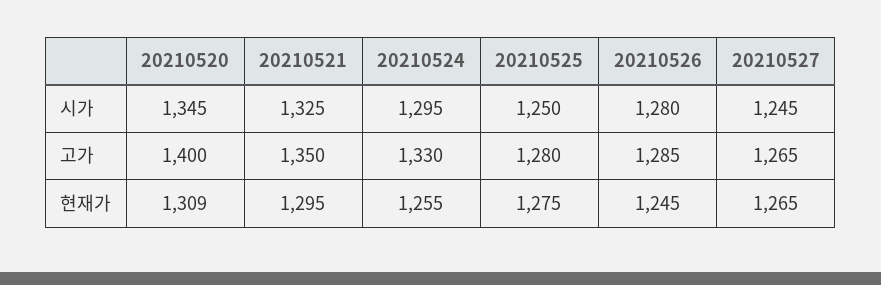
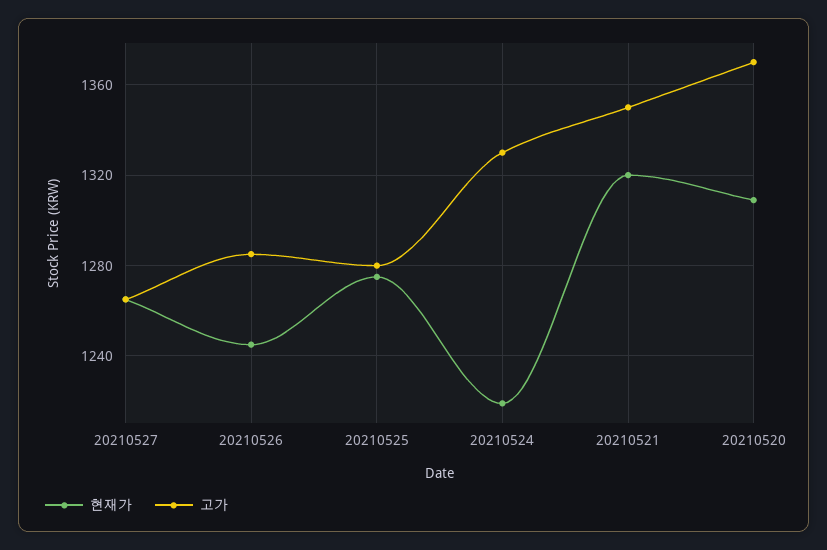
  {
-   "시가": {
-     "20210520": 1345,
-     "20210521": 1325,
-     "20210524": 1295,
-     "20210525": 1250,
-     "20210526": 1280,
-     "20210527": 1245
-   },
    "고가": {
-     "20210520": 1400,
+     "20210520": 1370,
      "20210521": 1350,
      "20210524": 1330,
      "20210525": 1280,
      "20210526": 1285,
      "20210527": 1265
    },
    "현재가": {
      "20210520": 1309,
-     "20210521": 1295,
+     "20210521": 1320,
-     "20210524": 1255,
+     "20210524": 1220,
      "20210525": 1275,
      "20210526": 1245,
      "20210527": 1265
    }
  }

